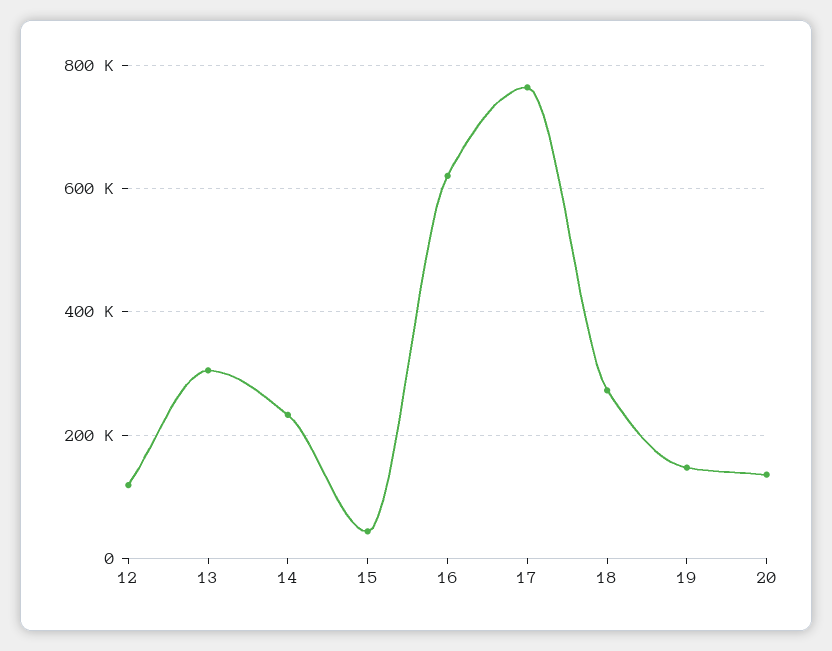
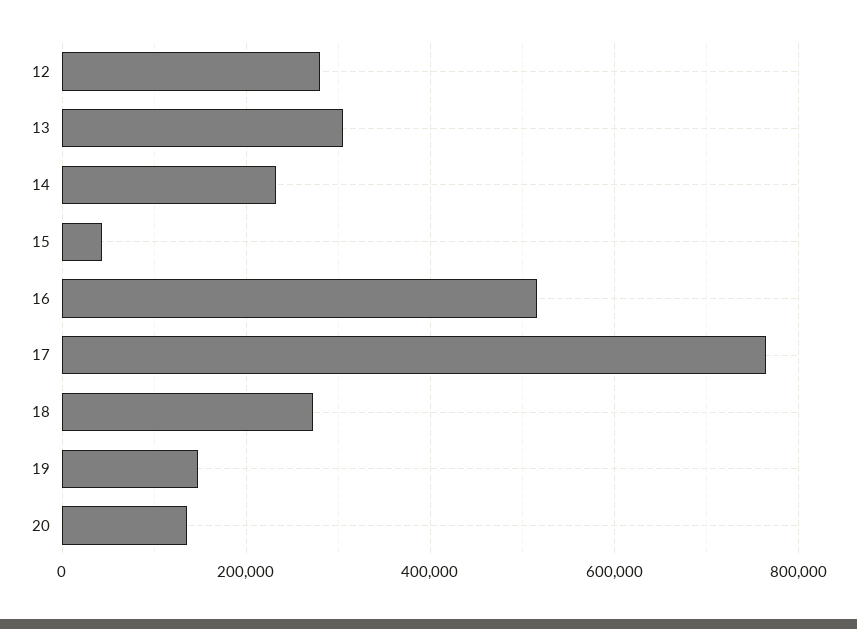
  {
-   "12": 120000,
+   "12": 280000,
    "13": 300000,
    "14": 240000,
    "15": 40000,
-   "16": 620000,
+   "16": 520000,
    "17": 760000,
    "18": 280000,
    "19": 140000,
    "20": 140000
  }

